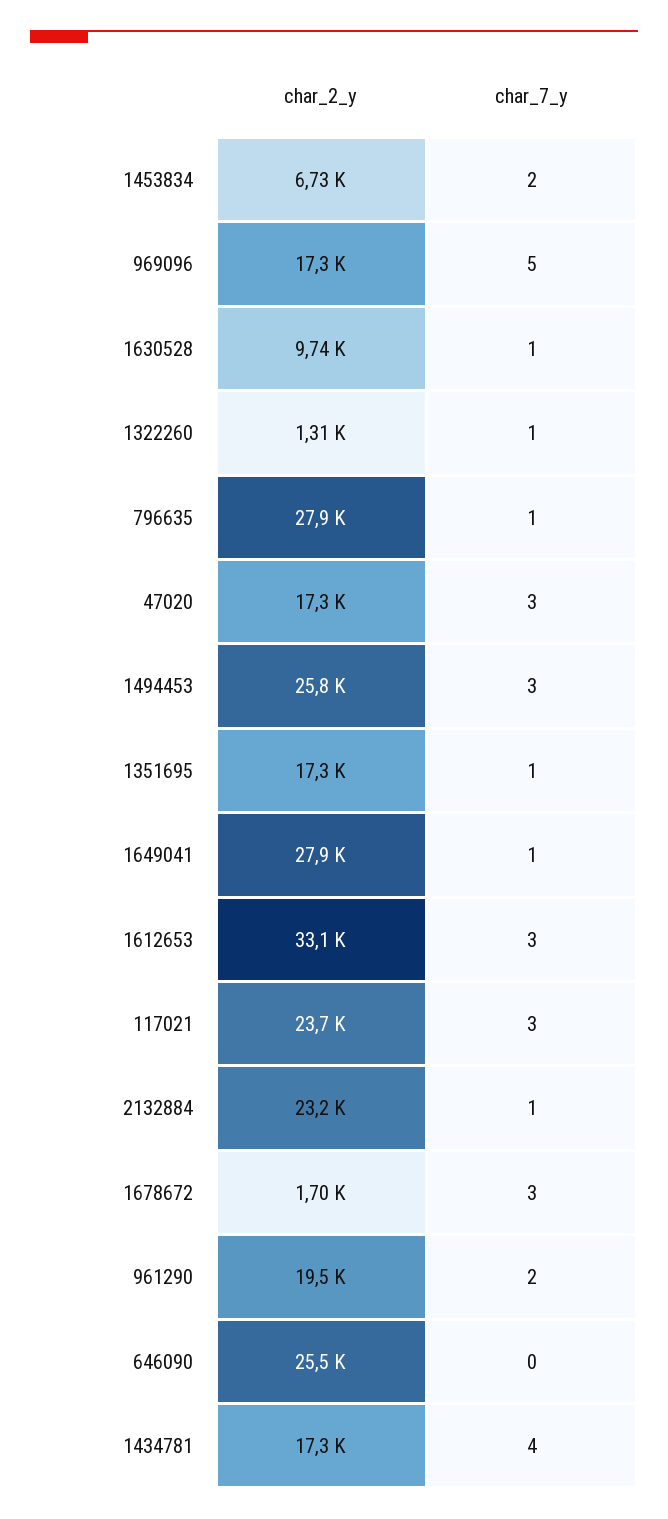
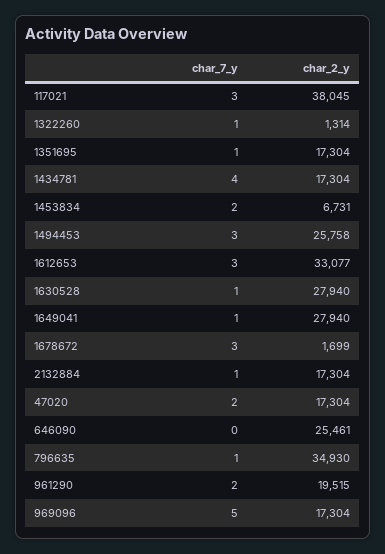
  {
    "char_2_y": {
      "1453834": 6731,
      "969096": 17304,
-     "1630528": 9740,
+     "1630528": 27940,
      "1322260": 1314,
-     "796635": 27900,
+     "796635": 34930,
      "47020": 17304,
      "1494453": 25758,
      "1351695": 17304,
      "1649041": 27940,
      "1612653": 33077,
-     "117021": 23700,
+     "117021": 38045,
-     "2132884": 23200,
+     "2132884": 17304,
      "1678672": 1699,
      "961290": 19515,
      "646090": 25461,
      "1434781": 17304
    },
    "char_7_y": {
      "1453834": 2,
      "969096": 5,
      "1630528": 1,
      "1322260": 1,
      "796635": 1,
-     "47020": 3,
+     "47020": 2,
      "1494453": 3,
      "1351695": 1,
      "1649041": 1,
      "1612653": 3,
      "117021": 3,
      "2132884": 1,
      "1678672": 3,
      "961290": 2,
      "646090": 0,
      "1434781": 4
    }
  }

